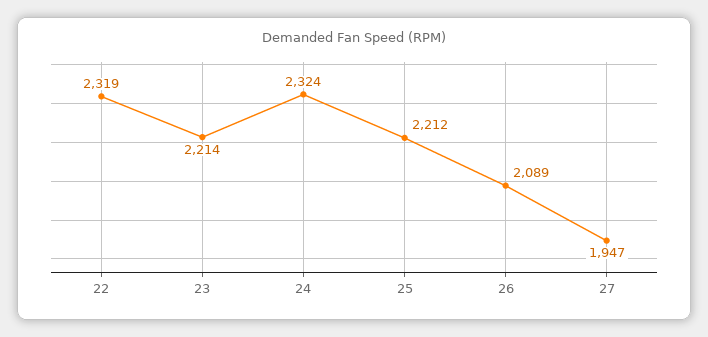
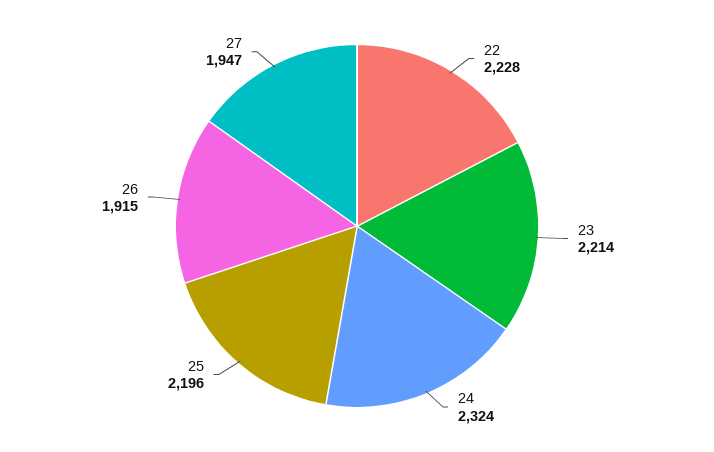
  {
-   "22": 2319,
+   "22": 2228,
    "23": 2214,
    "24": 2324,
-   "25": 2212,
+   "25": 2196,
-   "26": 2089,
+   "26": 1915,
    "27": 1947
  }

